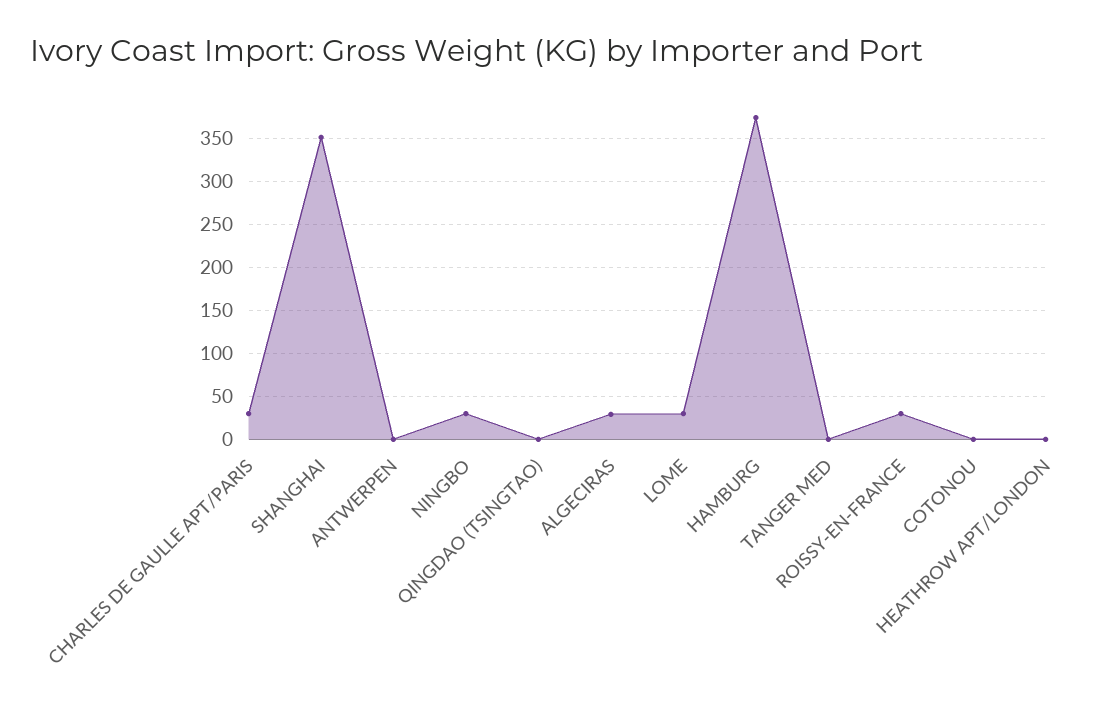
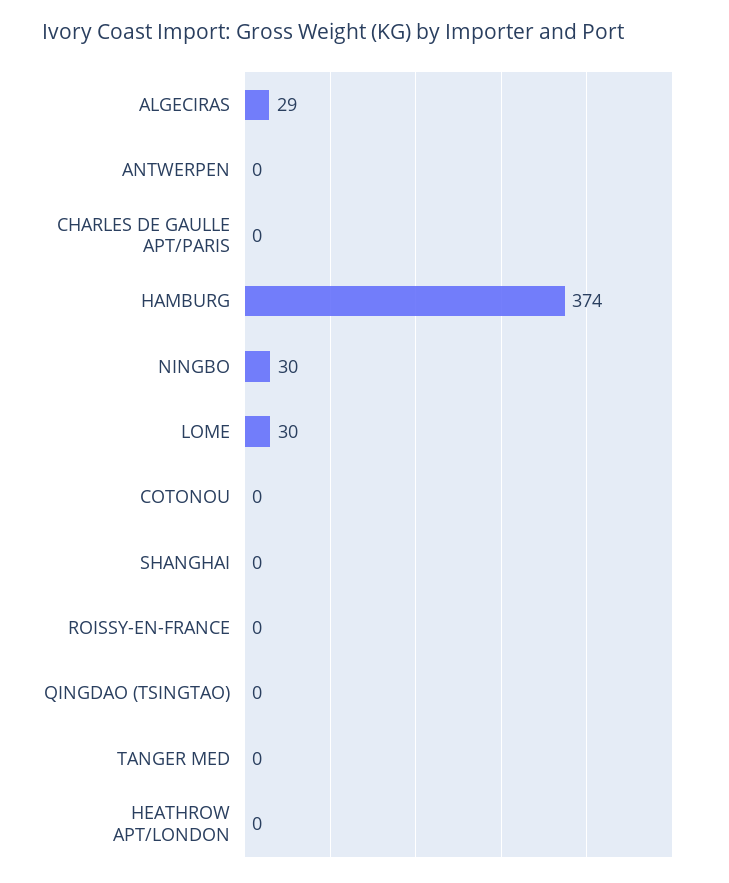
  {
-   "CHARLES DE GAULLE APT/PARIS": 30,
+   "CHARLES DE GAULLE APT/PARIS": 0,
-   "SHANGHAI": 350,
+   "SHANGHAI": 0,
    "ANTWERPEN": 0,
    "NINGBO": 30,
    "QINGDAO (TSINGTAO)": 0,
    "ALGECIRAS": 29,
    "LOME": 30,
    "HAMBURG": 374,
    "TANGER MED": 0,
-   "ROISSY-EN-FRANCE": 30,
+   "ROISSY-EN-FRANCE": 0,
    "COTONOU": 0,
    "HEATHROW APT/LONDON": 0
  }

